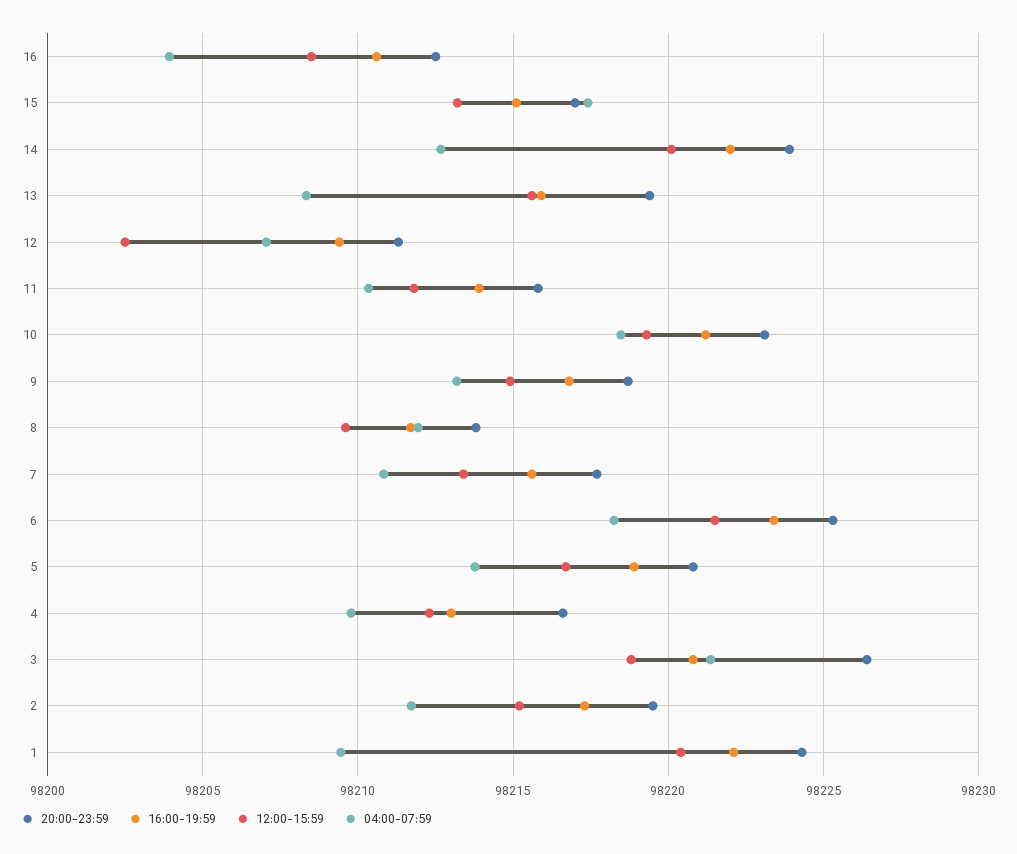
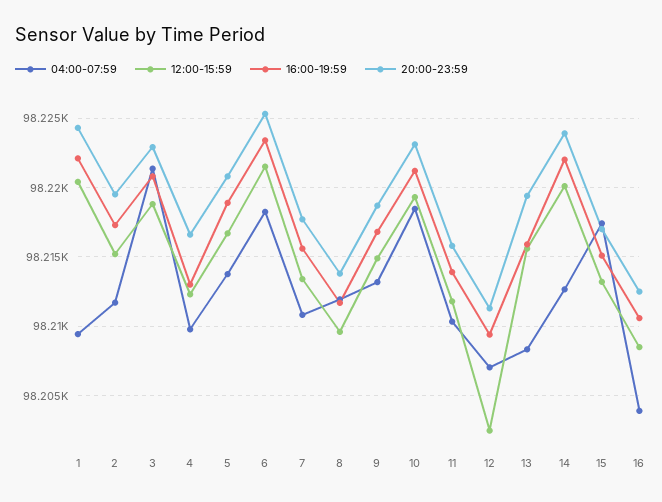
  {
    "20:00-23:59": {
      "16": 98212.5,
      "15": 98217,
      "14": 98224,
      "13": 98219.5,
      "12": 98211.5,
      "11": 98216,
      "10": 98223,
      "9": 98218.5,
      "8": 98214,
      "7": 98217.5,
      "6": 98225.5,
      "5": 98221,
      "4": 98216.5,
-     "3": 98226.5,
+     "3": 98223,
      "2": 98219.5,
      "1": 98224.5
    },
    "16:00-19:59": {
      "16": 98210.5,
      "15": 98215,
      "14": 98222,
      "13": 98216,
      "12": 98209.5,
      "11": 98214,
      "10": 98221,
      "9": 98217,
      "8": 98211.5,
      "7": 98215.5,
      "6": 98223.5,
      "5": 98219,
      "4": 98213,
      "3": 98221,
      "2": 98217.5,
      "1": 98222
    },
    "12:00-15:59": {
      "16": 98208.5,
      "15": 98213,
      "14": 98220,
      "13": 98215.5,
      "12": 98202.5,
      "11": 98212,
      "10": 98219.5,
      "9": 98215,
      "8": 98209.5,
      "7": 98213.5,
      "6": 98221.5,
      "5": 98216.5,
      "4": 98212.5,
      "3": 98219,
      "2": 98215,
      "1": 98220.5
    },
    "04:00-07:59": {
      "16": 98204,
      "15": 98217.5,
      "14": 98212.5,
      "13": 98208.5,
      "12": 98207,
      "11": 98210.5,
      "10": 98218.5,
      "9": 98213,
      "8": 98212,
      "7": 98211,
      "6": 98218.5,
      "5": 98214,
      "4": 98210,
      "3": 98221.5,
      "2": 98211.5,
      "1": 98209.5
    }
  }

